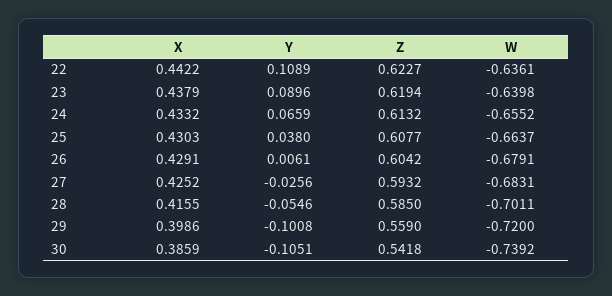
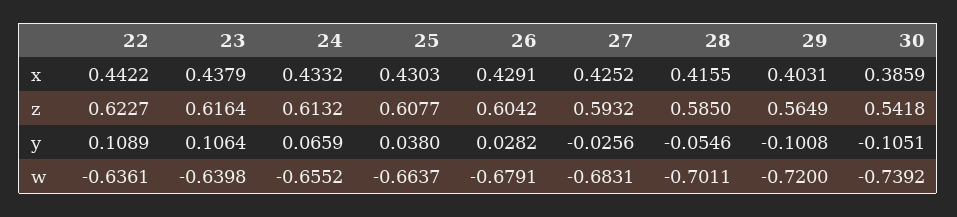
  {
    "X": {
      "22": 0.4422,
      "23": 0.4379,
      "24": 0.4332,
      "25": 0.4303,
      "26": 0.4291,
      "27": 0.4252,
      "28": 0.4155,
-     "29": 0.3986,
+     "29": 0.4031,
      "30": 0.3859
    },
    "Y": {
      "22": 0.1089,
-     "23": 0.0896,
+     "23": 0.1064,
      "24": 0.0659,
      "25": 0.038,
-     "26": 0.0061,
+     "26": 0.0282,
      "27": -0.0256,
      "28": -0.0546,
      "29": -0.1008,
      "30": -0.1051
    },
    "Z": {
      "22": 0.6227,
-     "23": 0.6194,
+     "23": 0.6164,
      "24": 0.6132,
      "25": 0.6077,
      "26": 0.6042,
      "27": 0.5932,
      "28": 0.585,
-     "29": 0.559,
+     "29": 0.5649,
      "30": 0.5418
    },
    "W": {
      "22": -0.6361,
      "23": -0.6398,
      "24": -0.6552,
      "25": -0.6637,
      "26": -0.6791,
      "27": -0.6831,
      "28": -0.7011,
      "29": -0.72,
      "30": -0.7392
    }
  }

